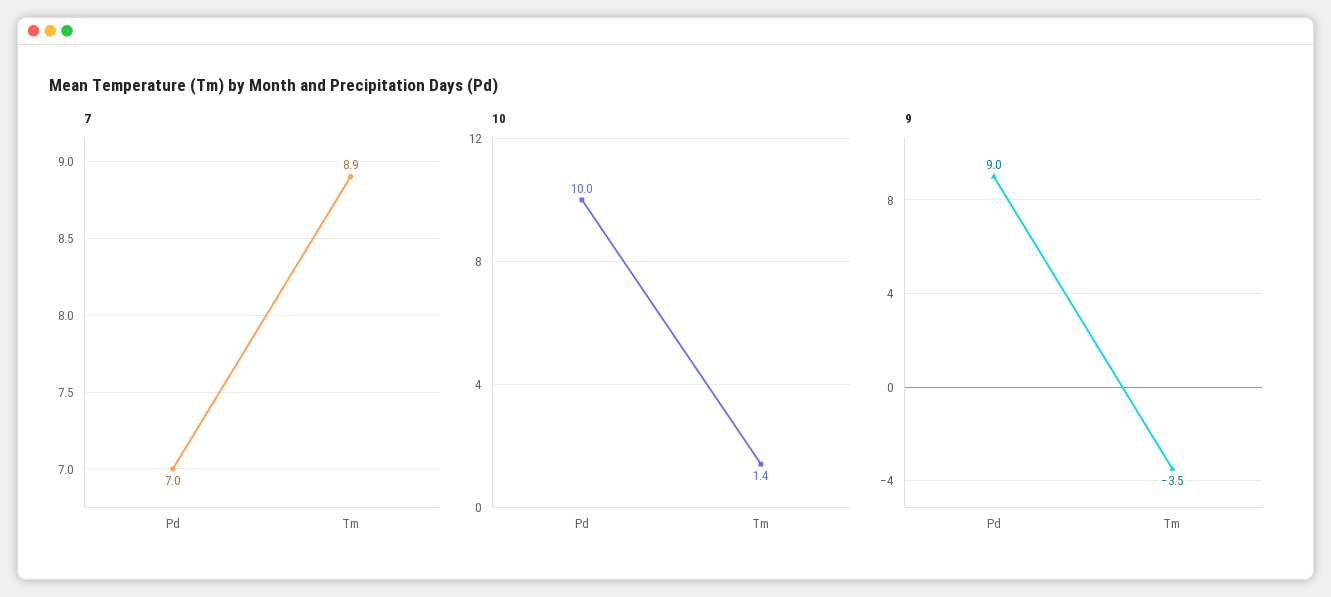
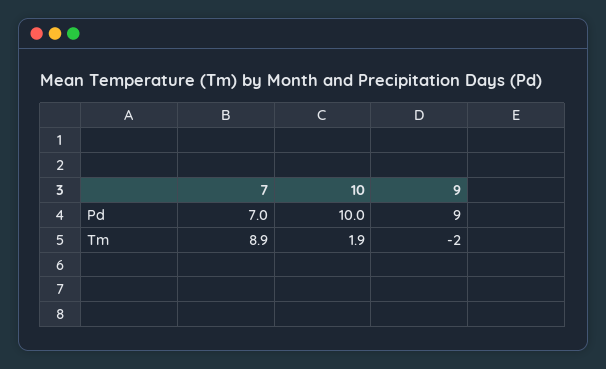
  {
    "7": {
      "Pd": 7,
      "Tm": 8.9
    },
    "10": {
      "Pd": 10,
-     "Tm": 1.4
+     "Tm": 1.9
    },
    "9": {
      "Pd": 9,
-     "Tm": -3.5
+     "Tm": -2
    }
  }

